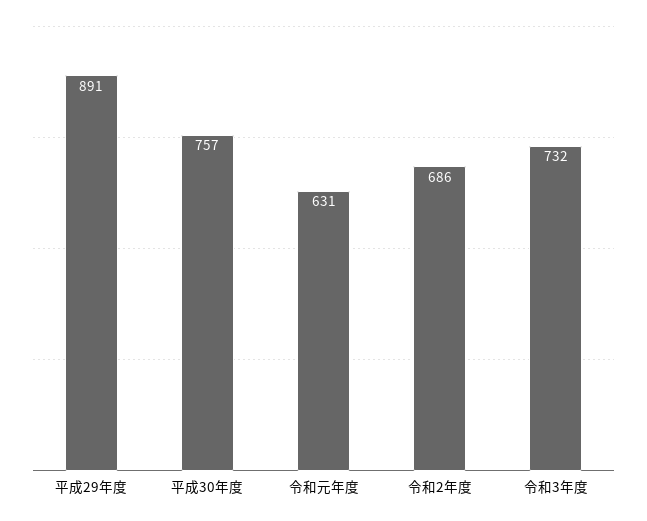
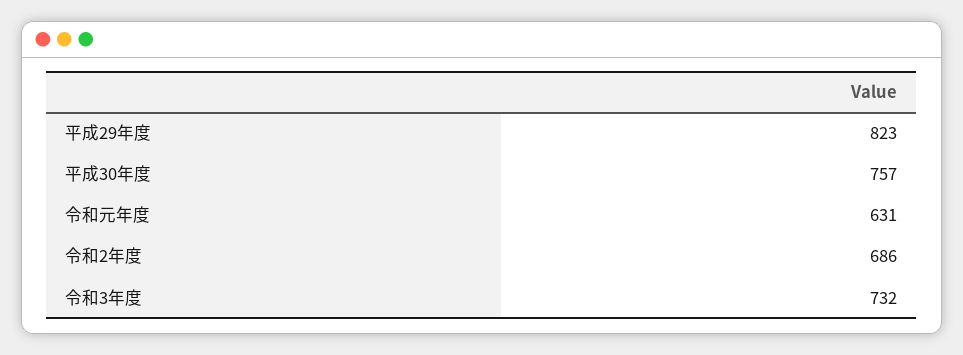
  {
-   "平成29年度": 891,
+   "平成29年度": 823,
    "平成30年度": 757,
    "令和元年度": 631,
    "令和2年度": 686,
    "令和3年度": 732
  }

